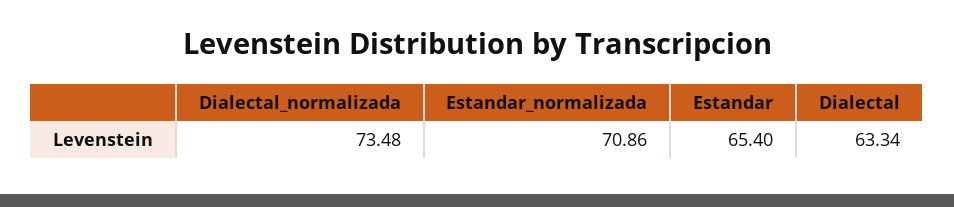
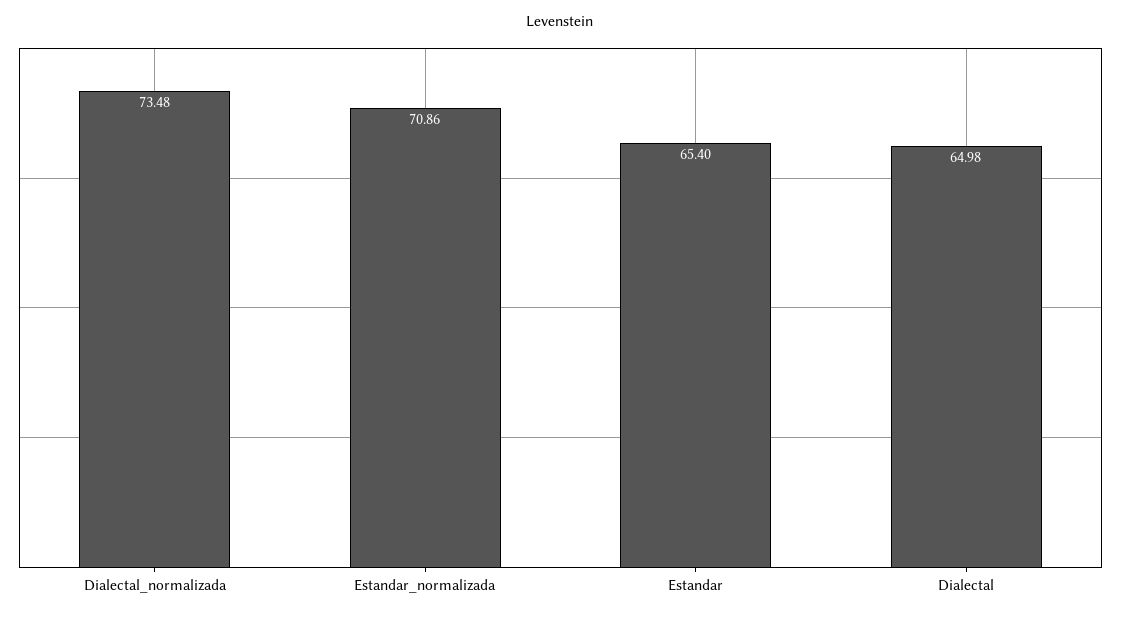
  {
    "Dialectal_normalizada": 73.48,
    "Estandar_normalizada": 70.86,
    "Estandar": 65.4,
-   "Dialectal": 63.34
+   "Dialectal": 64.98
  }

